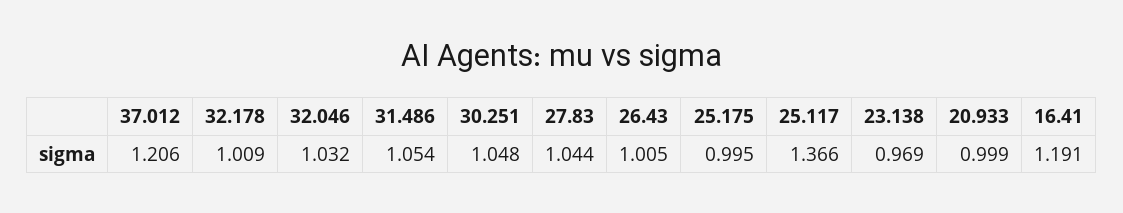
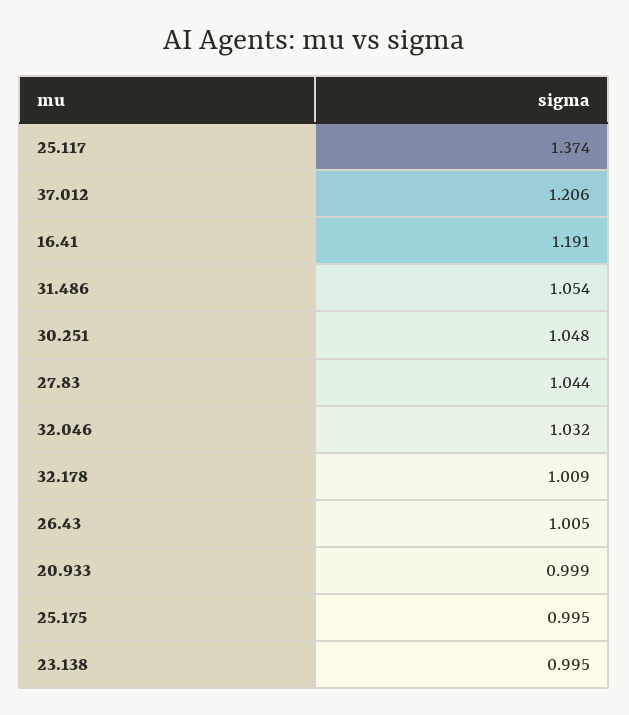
  {
    "37.012": 1.206,
    "32.178": 1.009,
    "32.046": 1.032,
    "31.486": 1.054,
    "30.251": 1.048,
    "27.83": 1.044,
    "26.43": 1.005,
    "25.175": 0.995,
-   "25.117": 1.366,
+   "25.117": 1.374,
-   "23.138": 0.969,
+   "23.138": 0.995,
    "20.933": 0.999,
    "16.41": 1.191
  }

